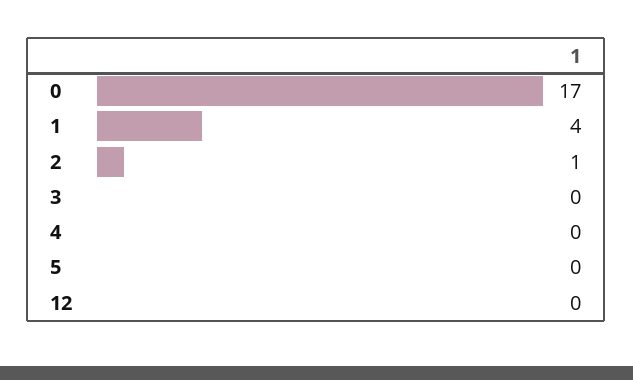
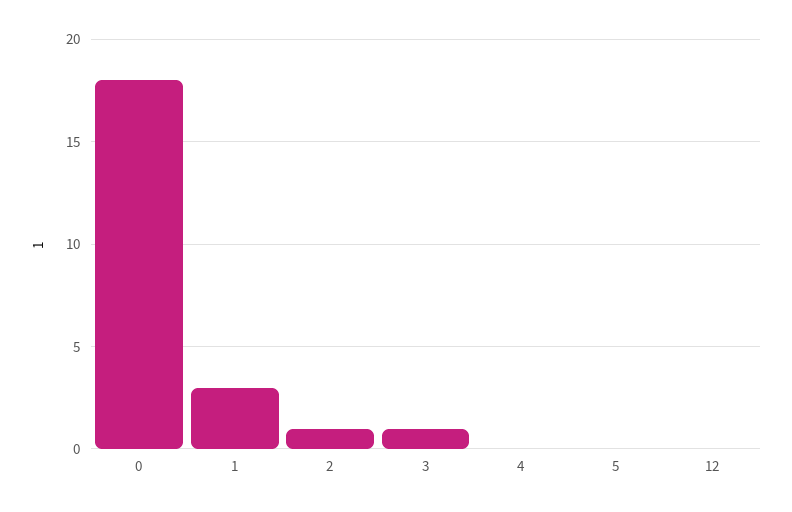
  {
-   "0": 17,
+   "0": 18,
-   "1": 4,
+   "1": 3,
    "2": 1,
-   "3": 0,
+   "3": 1,
    "4": 0,
    "5": 0,
    "12": 0
  }

